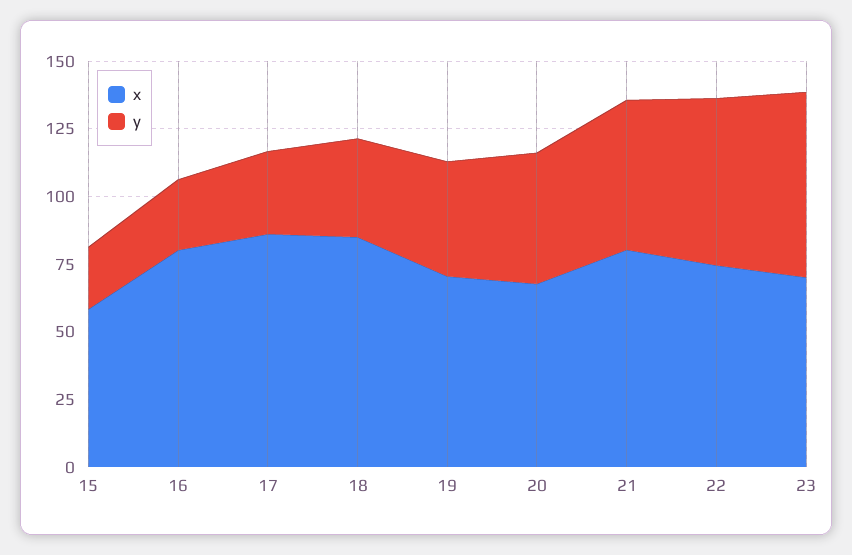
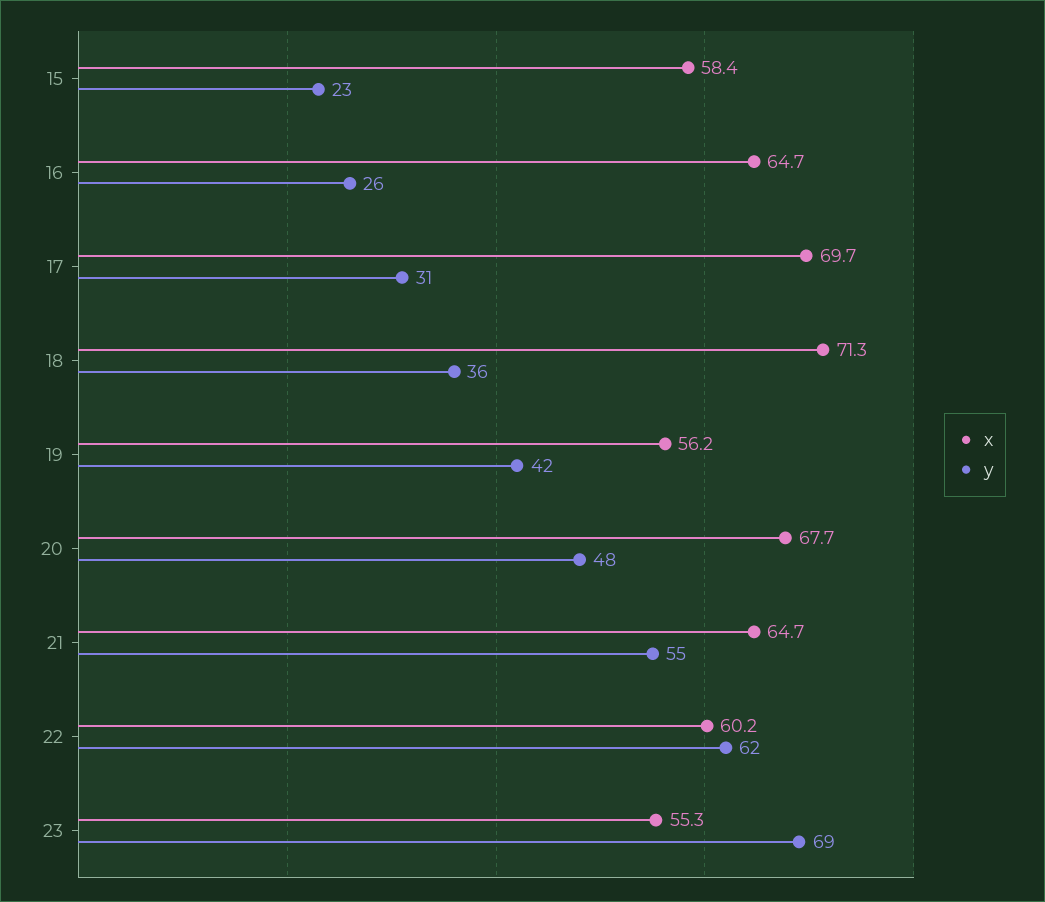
  {
    "x": {
      "15": 58.4,
-     "16": 80,
+     "16": 64.7,
-     "17": 85,
+     "17": 69.7,
-     "18": 85,
+     "18": 71.3,
-     "19": 70,
+     "19": 56.2,
      "20": 67.7,
-     "21": 80,
+     "21": 64.7,
-     "22": 75,
+     "22": 60.2,
-     "23": 70
+     "23": 55.3
    },
    "y": {
      "15": 23,
      "16": 26,
      "17": 31,
      "18": 36,
      "19": 42,
      "20": 48,
      "21": 55,
      "22": 62,
      "23": 69
    }
  }

